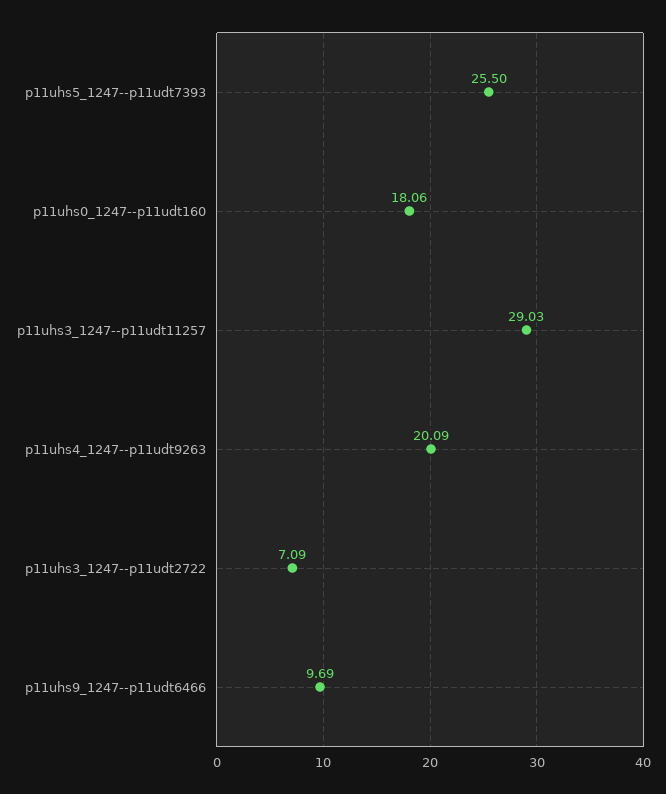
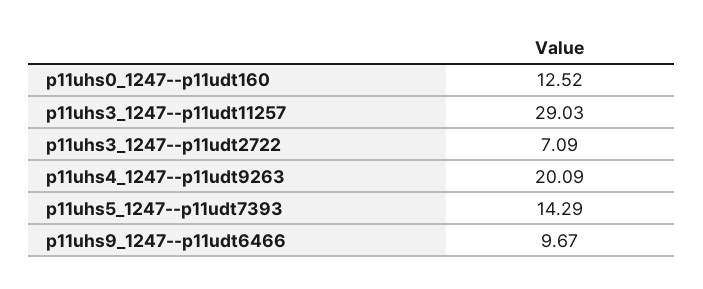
  {
-   "p11uhs5_1247--p11udt7393": 25.5,
+   "p11uhs5_1247--p11udt7393": 14.29,
-   "p11uhs0_1247--p11udt160": 18.06,
+   "p11uhs0_1247--p11udt160": 12.52,
    "p11uhs3_1247--p11udt11257": 29.03,
    "p11uhs4_1247--p11udt9263": 20.09,
    "p11uhs3_1247--p11udt2722": 7.09,
-   "p11uhs9_1247--p11udt6466": 9.69
+   "p11uhs9_1247--p11udt6466": 9.67
  }

